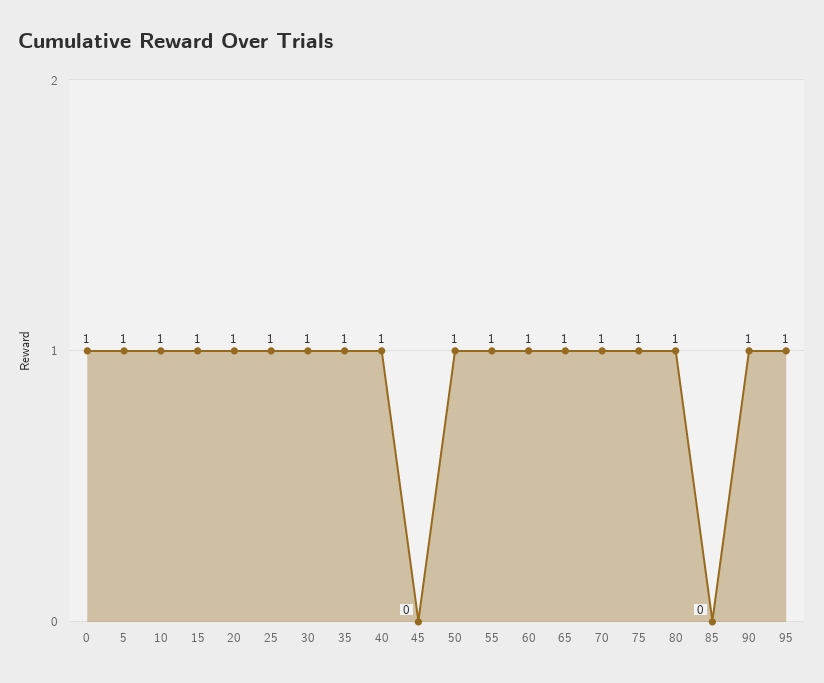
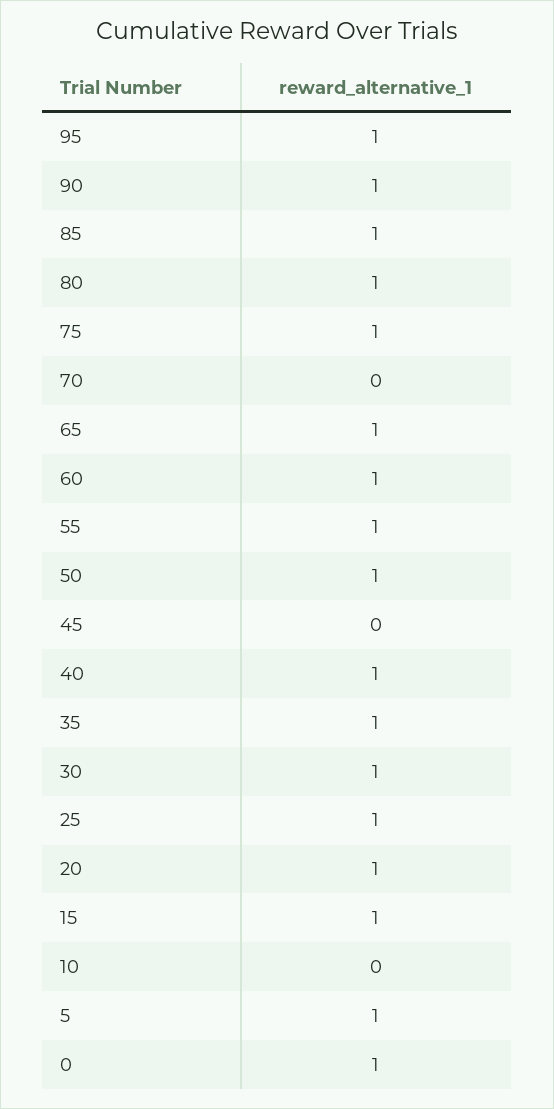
  {
    "0": 1,
    "5": 1,
-   "10": 1,
+   "10": 0,
    "15": 1,
    "20": 1,
    "25": 1,
    "30": 1,
    "35": 1,
    "40": 1,
    "45": 0,
    "50": 1,
    "55": 1,
    "60": 1,
    "65": 1,
-   "70": 1,
+   "70": 0,
    "75": 1,
    "80": 1,
-   "85": 0,
+   "85": 1,
    "90": 1,
    "95": 1
  }

